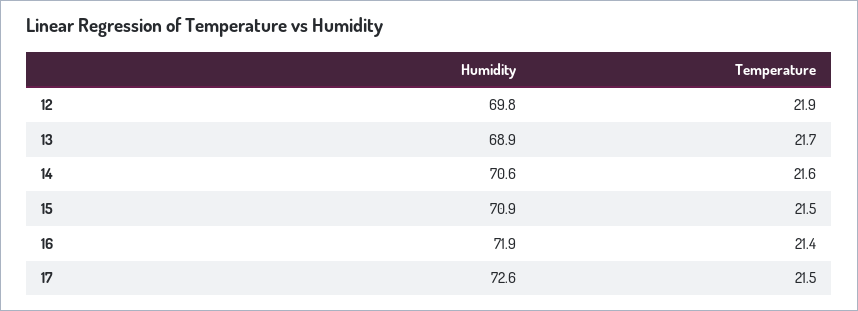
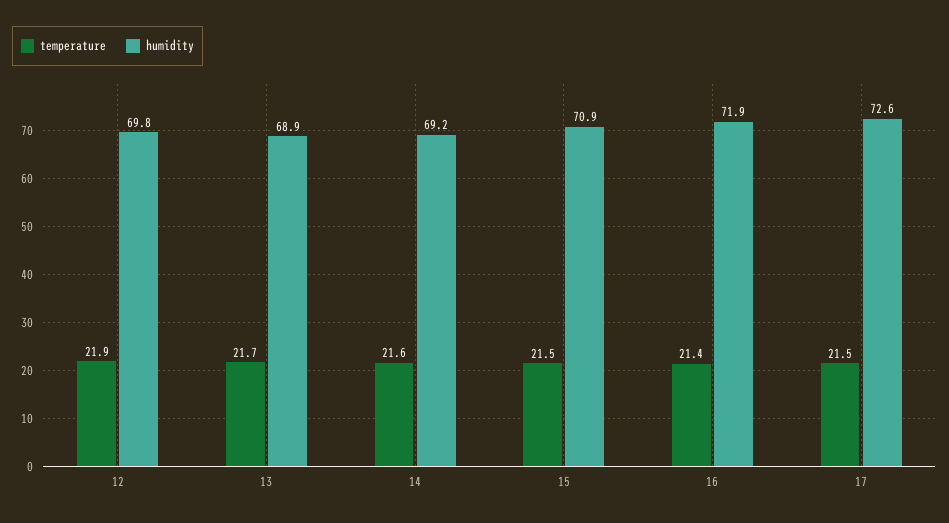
  {
    "Humidity": {
      "12": 69.8,
      "13": 68.9,
-     "14": 70.6,
+     "14": 69.2,
      "15": 70.9,
      "16": 71.9,
      "17": 72.6
    },
    "Temperature": {
      "12": 21.9,
      "13": 21.7,
      "14": 21.6,
      "15": 21.5,
      "16": 21.4,
      "17": 21.5
    }
  }

